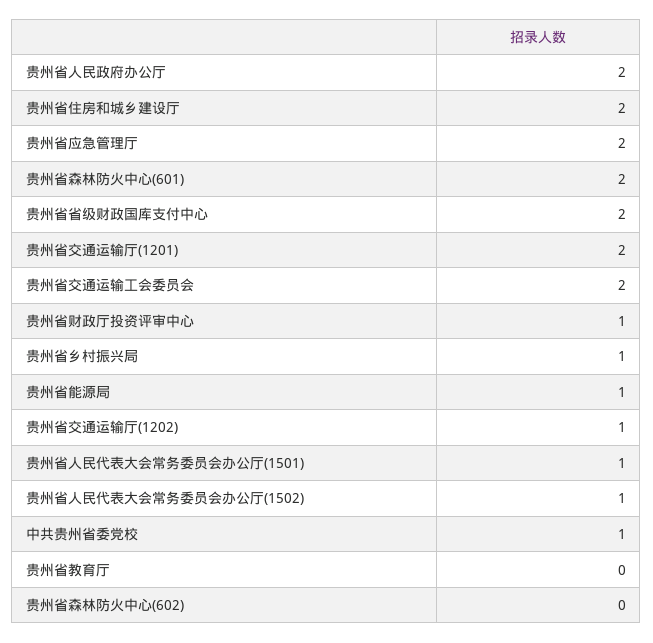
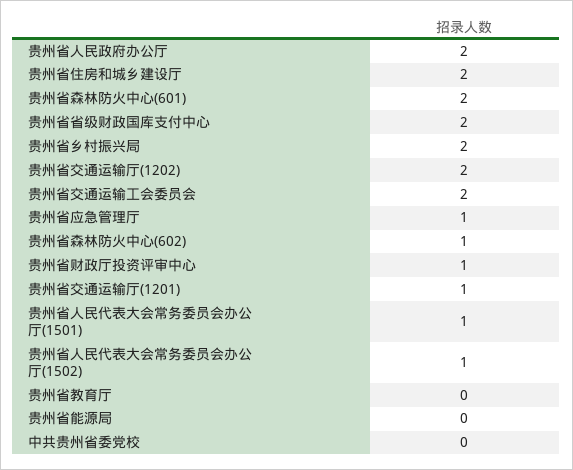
  {
    "贵州省人民政府办公厅": 2,
    "贵州省住房和城乡建设厅": 2,
-   "贵州省应急管理厅": 2,
+   "贵州省应急管理厅": 1,
    "贵州省森林防火中心(601)": 2,
    "贵州省省级财政国库支付中心": 2,
-   "贵州省交通运输厅(1201)": 2,
+   "贵州省交通运输厅(1201)": 1,
    "贵州省交通运输工会委员会": 2,
    "贵州省财政厅投资评审中心": 1,
-   "贵州省乡村振兴局": 1,
+   "贵州省乡村振兴局": 2,
-   "贵州省能源局": 1,
+   "贵州省能源局": 0,
-   "贵州省交通运输厅(1202)": 1,
+   "贵州省交通运输厅(1202)": 2,
    "贵州省人民代表大会常务委员会办公厅(1501)": 1,
    "贵州省人民代表大会常务委员会办公厅(1502)": 1,
-   "中共贵州省委党校": 1,
+   "中共贵州省委党校": 0,
    "贵州省教育厅": 0,
-   "贵州省森林防火中心(602)": 0
+   "贵州省森林防火中心(602)": 1
  }

